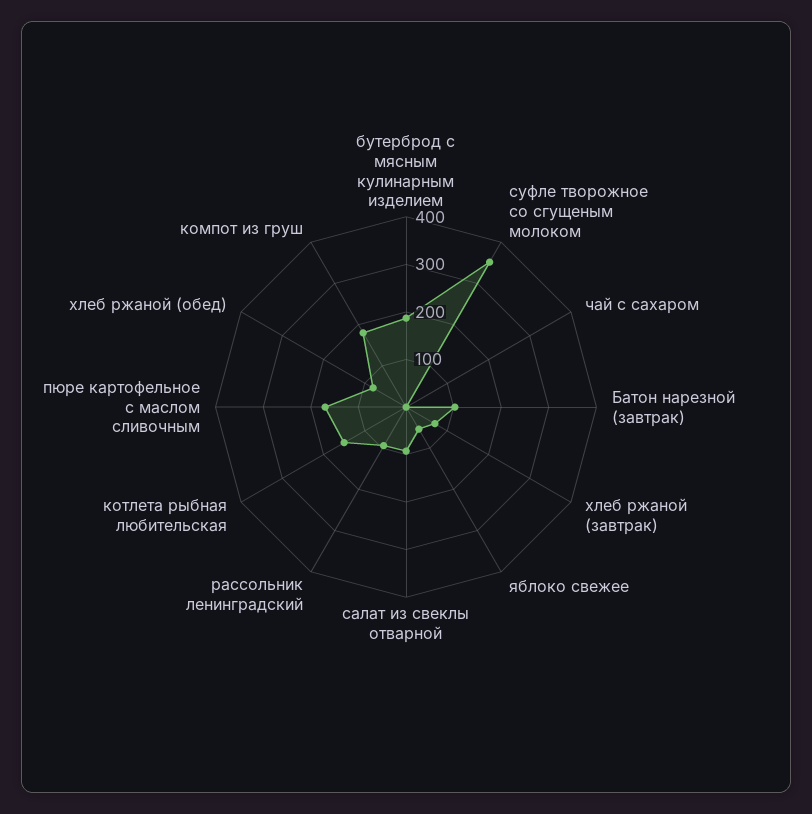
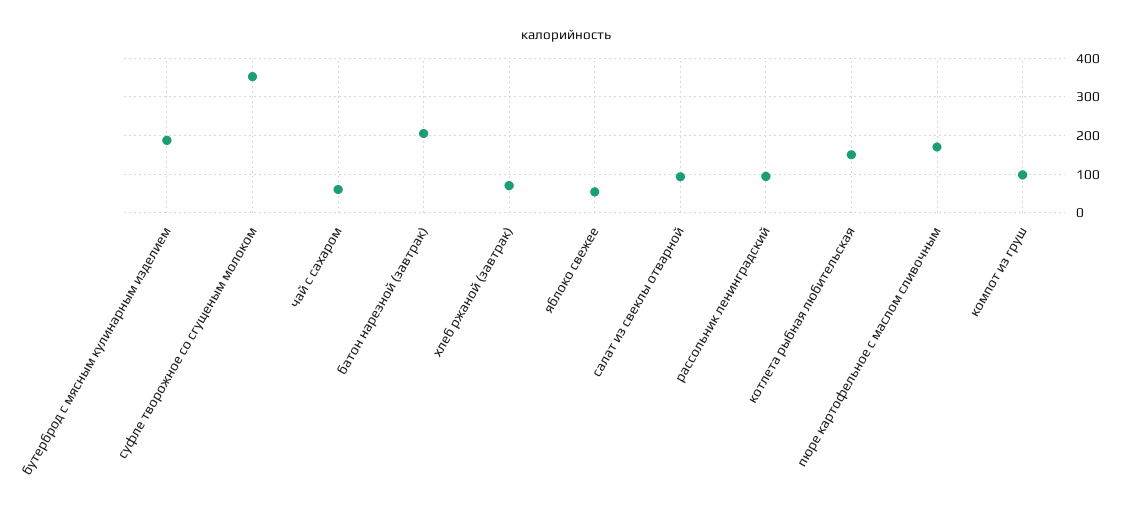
  {
    "бутерброд с мясным кулинарным изделием": 180,
    "суфле творожное со сгущеным молоком": 360,
-   "чай с сахаром": 0,
+   "чай с сахаром": 60,
-   "Батон нарезной (завтрак)": 100,
+   "Батон нарезной (завтрак)": 200,
    "хлеб ржаной (завтрак)": 80,
    "яблоко свежее": 60,
    "салат из свеклы отварной": 100,
    "рассольник ленинградский": 100,
    "котлета рыбная любительская": 160,
    "пюре картофельное с маслом сливочным": 180,
-   "хлеб ржаной (обед)": 80,
-   "компот из груш": 180
+   "компот из груш": 100
  }

